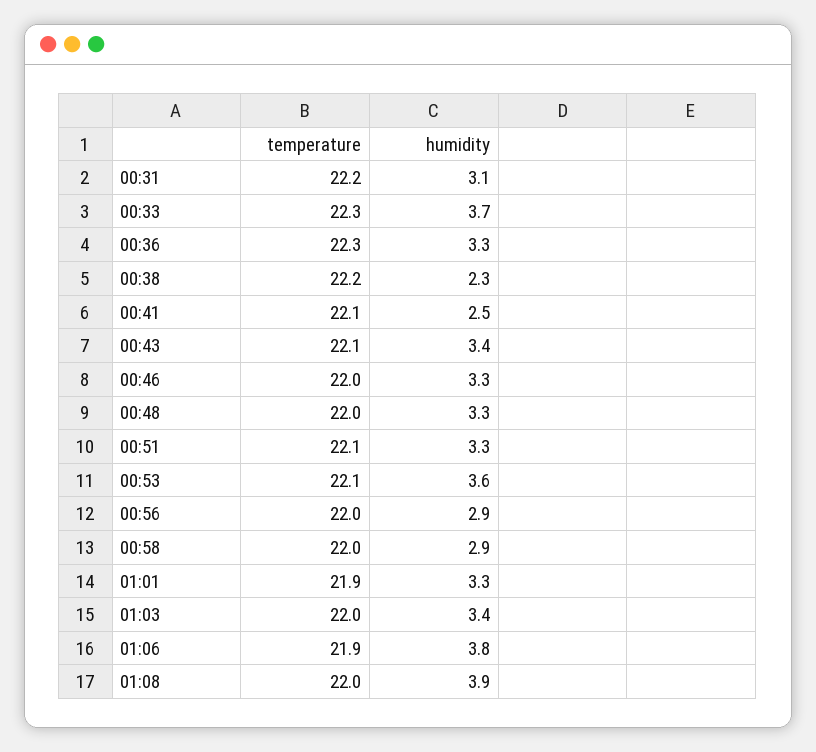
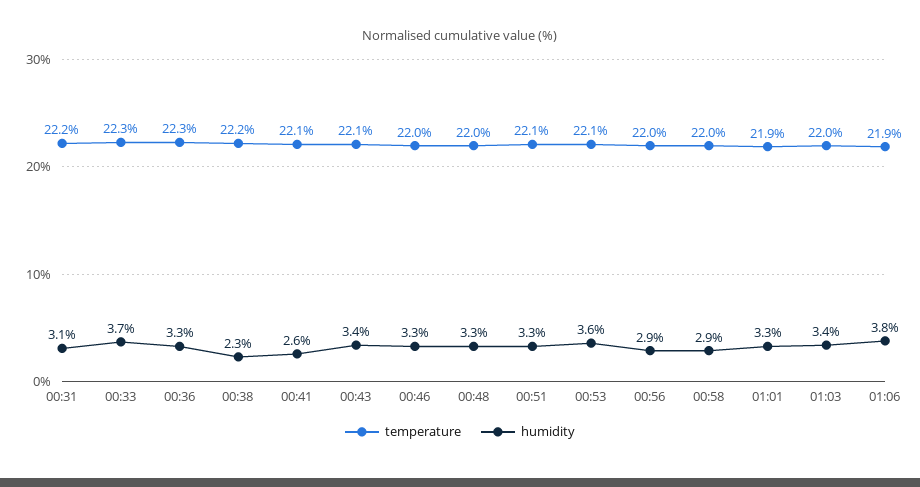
  {
    "temperature": {
      "00:31": 22.2,
      "00:33": 22.3,
      "00:36": 22.3,
      "00:38": 22.2,
      "00:41": 22.1,
      "00:43": 22.1,
      "00:46": 22,
      "00:48": 22,
      "00:51": 22.1,
      "00:53": 22.1,
      "00:56": 22,
      "00:58": 22,
      "01:01": 21.9,
      "01:03": 22,
-     "01:06": 21.9,
+     "01:06": 21.9
-     "01:08": 22
    },
    "humidity": {
      "00:31": 3.1,
      "00:33": 3.7,
      "00:36": 3.3,
      "00:38": 2.3,
-     "00:41": 2.5,
+     "00:41": 2.6,
      "00:43": 3.4,
      "00:46": 3.3,
      "00:48": 3.3,
      "00:51": 3.3,
      "00:53": 3.6,
      "00:56": 2.9,
      "00:58": 2.9,
      "01:01": 3.3,
      "01:03": 3.4,
-     "01:06": 3.8,
+     "01:06": 3.8
-     "01:08": 3.9
    }
  }

